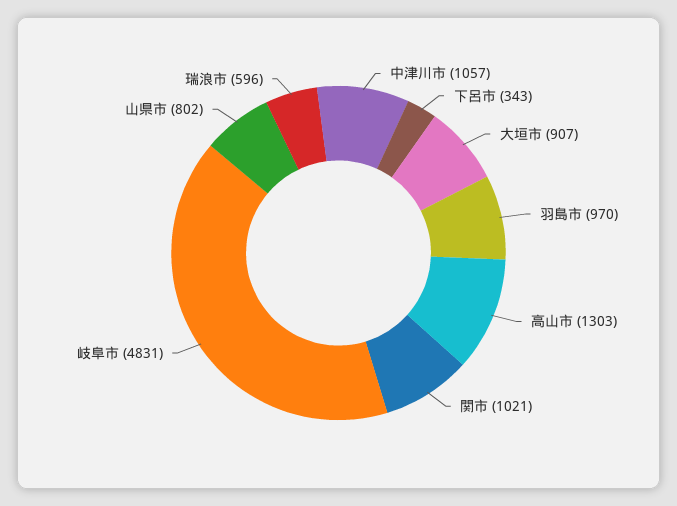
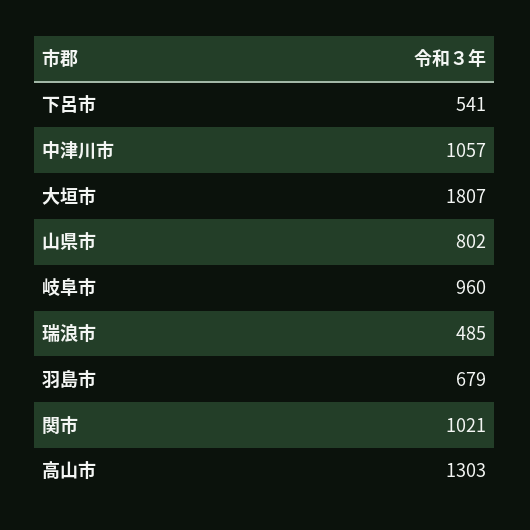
  {
    "中津川市": 1057,
-   "下呂市": 343,
+   "下呂市": 541,
-   "大垣市": 907,
+   "大垣市": 1807,
-   "羽島市": 970,
+   "羽島市": 679,
    "高山市": 1303,
    "関市": 1021,
-   "岐阜市": 4831,
+   "岐阜市": 960,
    "山県市": 802,
-   "瑞浪市": 596
+   "瑞浪市": 485
  }

